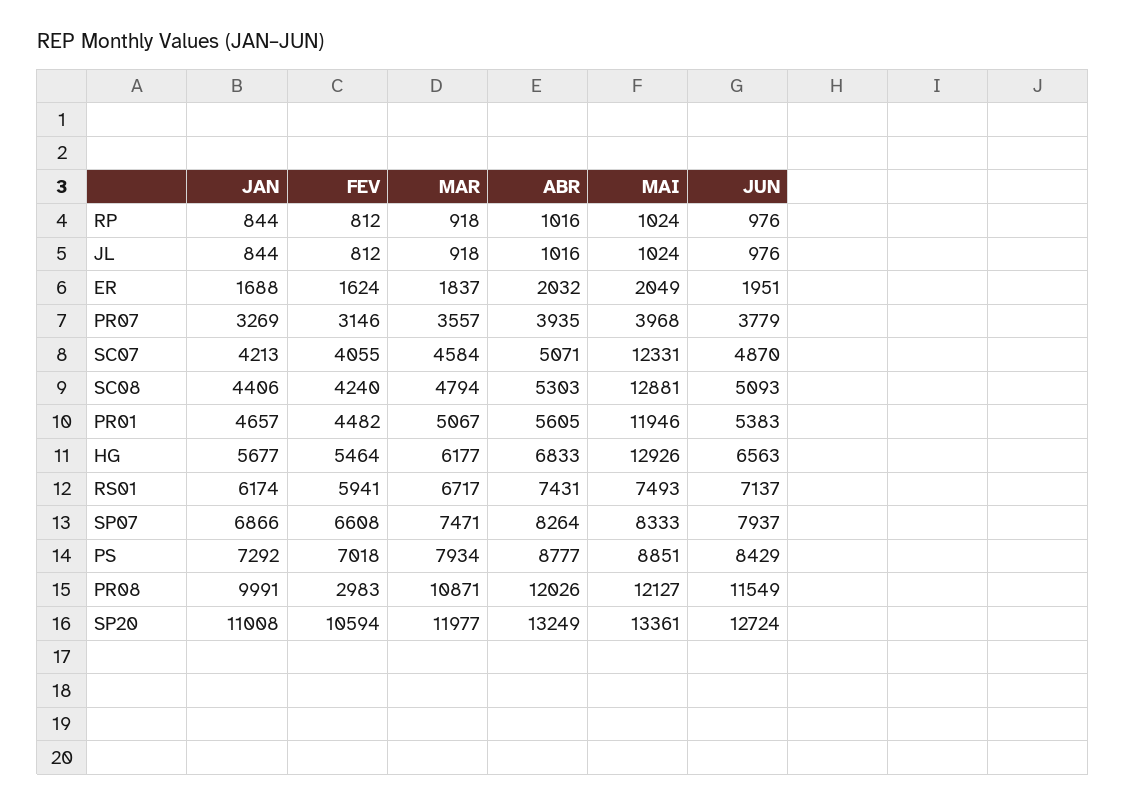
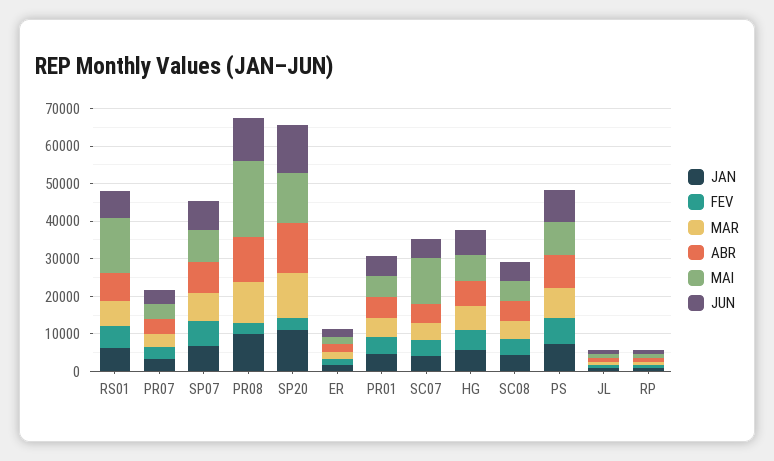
  {
    "JAN": {
      "RP": 844,
      "JL": 844,
      "ER": 1688,
      "PR07": 3269,
      "SC07": 4213,
      "SC08": 4406,
      "PR01": 4657,
      "HG": 5677,
      "RS01": 6174,
      "SP07": 6866,
      "PS": 7292,
      "PR08": 9991,
      "SP20": 11008
    },
    "FEV": {
      "RP": 812,
      "JL": 812,
      "ER": 1624,
      "PR07": 3146,
      "SC07": 4055,
      "SC08": 4240,
      "PR01": 4482,
      "HG": 5464,
      "RS01": 5941,
      "SP07": 6608,
      "PS": 7018,
      "PR08": 2983,
-     "SP20": 10594
+     "SP20": 2500
    },
    "MAR": {
      "RP": 918,
      "JL": 918,
      "ER": 1837,
      "PR07": 3557,
      "SC07": 4584,
      "SC08": 4794,
      "PR01": 5067,
      "HG": 6177,
      "RS01": 6717,
      "SP07": 7471,
      "PS": 7934,
      "PR08": 10871,
      "SP20": 11977
    },
    "ABR": {
      "RP": 1016,
      "JL": 1016,
      "ER": 2032,
      "PR07": 3935,
      "SC07": 5071,
      "SC08": 5303,
      "PR01": 5605,
      "HG": 6833,
      "RS01": 7431,
      "SP07": 8264,
      "PS": 8777,
      "PR08": 12026,
      "SP20": 13249
    },
    "MAI": {
      "RP": 1024,
      "JL": 1024,
      "ER": 2049,
      "PR07": 3968,
      "SC07": 12331,
-     "SC08": 12881,
+     "SC08": 5000,
-     "PR01": 11946,
+     "PR01": 5000,
-     "HG": 12926,
+     "HG": 7500,
-     "RS01": 7493,
+     "RS01": 15000,
      "SP07": 8333,
      "PS": 8851,
-     "PR08": 12127,
+     "PR08": 20000,
      "SP20": 13361
    },
    "JUN": {
      "RP": 976,
      "JL": 976,
      "ER": 1951,
      "PR07": 3779,
      "SC07": 4870,
      "SC08": 5093,
      "PR01": 5383,
      "HG": 6563,
      "RS01": 7137,
      "SP07": 7937,
      "PS": 8429,
      "PR08": 11549,
      "SP20": 12724
    }
  }

